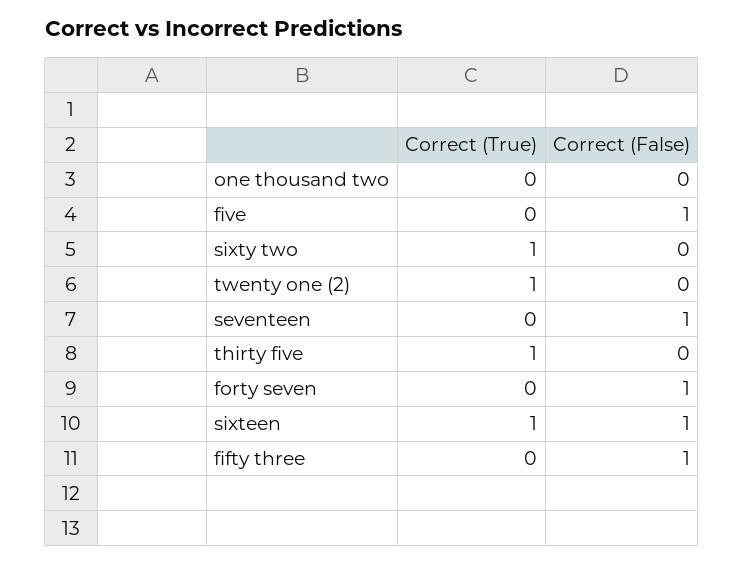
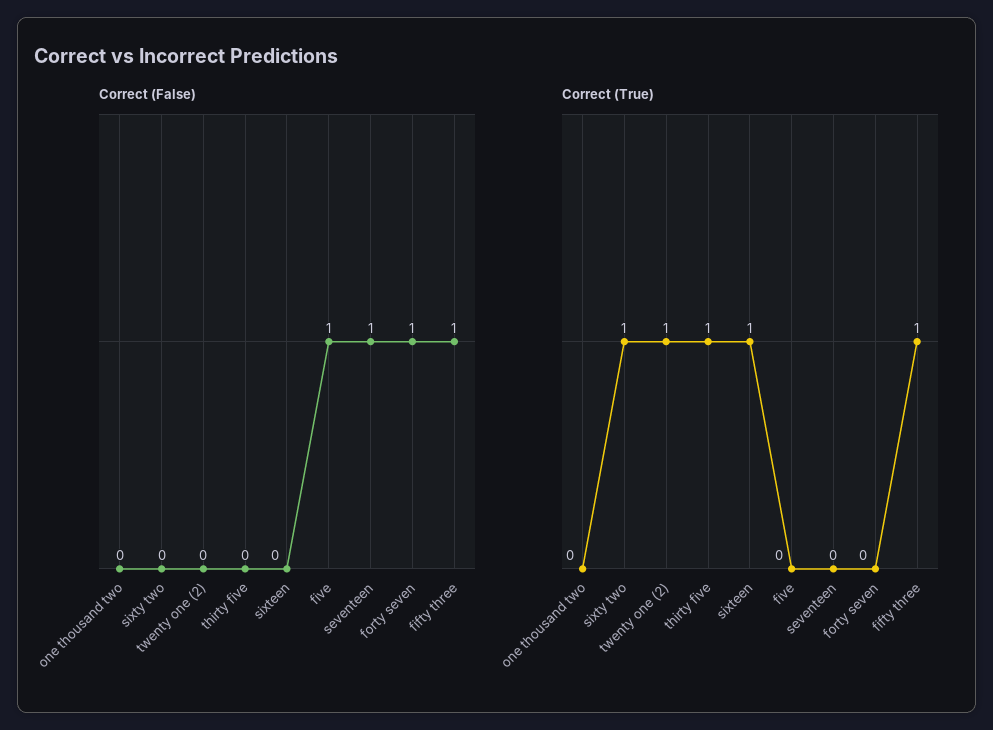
  {
    "Correct (True)": {
      "one thousand two": 0,
      "five": 0,
      "sixty two": 1,
      "twenty one (2)": 1,
      "seventeen": 0,
      "thirty five": 1,
      "forty seven": 0,
      "sixteen": 1,
-     "fifty three": 0
+     "fifty three": 1
    },
    "Correct (False)": {
      "one thousand two": 0,
      "five": 1,
      "sixty two": 0,
      "twenty one (2)": 0,
      "seventeen": 1,
      "thirty five": 0,
      "forty seven": 1,
-     "sixteen": 1,
+     "sixteen": 0,
      "fifty three": 1
    }
  }

